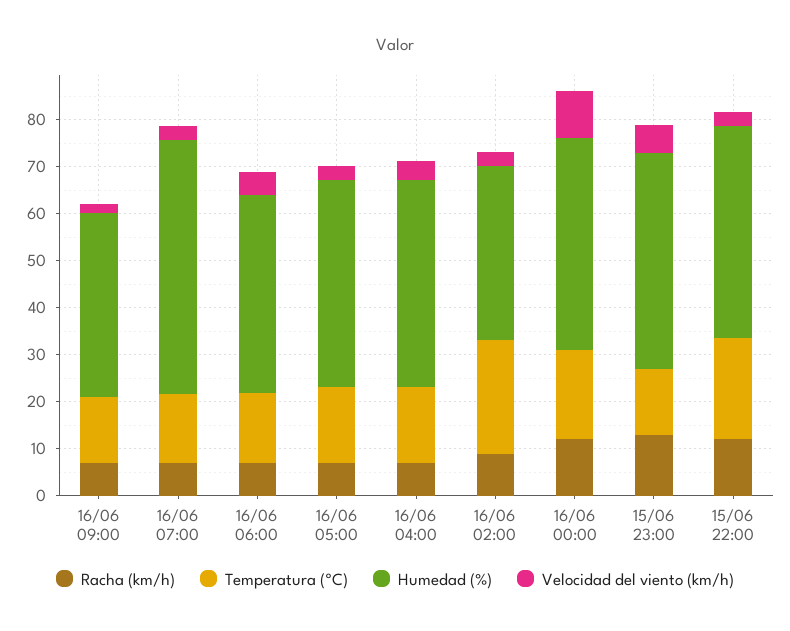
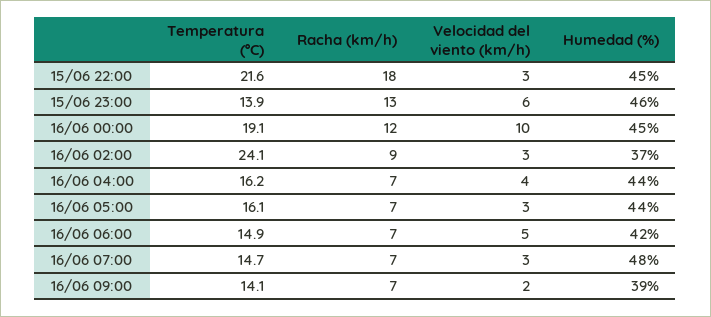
  {
    "Racha (km/h)": {
      "16/06 09:00": 7,
      "16/06 07:00": 7,
      "16/06 06:00": 7,
      "16/06 05:00": 7,
      "16/06 04:00": 7,
      "16/06 02:00": 9,
      "16/06 00:00": 12,
      "15/06 23:00": 13,
-     "15/06 22:00": 12
+     "15/06 22:00": 18
    },
    "Temperatura (ºC)": {
      "16/06 09:00": 14.1,
      "16/06 07:00": 14.7,
      "16/06 06:00": 14.9,
      "16/06 05:00": 16.1,
      "16/06 04:00": 16.2,
      "16/06 02:00": 24.1,
      "16/06 00:00": 19.1,
      "15/06 23:00": 13.9,
      "15/06 22:00": 21.6
    },
    "Humedad (%)": {
      "16/06 09:00": 39,
-     "16/06 07:00": 54,
+     "16/06 07:00": 48,
      "16/06 06:00": 42,
      "16/06 05:00": 44,
      "16/06 04:00": 44,
      "16/06 02:00": 37,
      "16/06 00:00": 45,
      "15/06 23:00": 46,
      "15/06 22:00": 45
    },
    "Velocidad del viento (km/h)": {
      "16/06 09:00": 2,
      "16/06 07:00": 3,
      "16/06 06:00": 5,
      "16/06 05:00": 3,
      "16/06 04:00": 4,
      "16/06 02:00": 3,
      "16/06 00:00": 10,
      "15/06 23:00": 6,
      "15/06 22:00": 3
    }
  }

